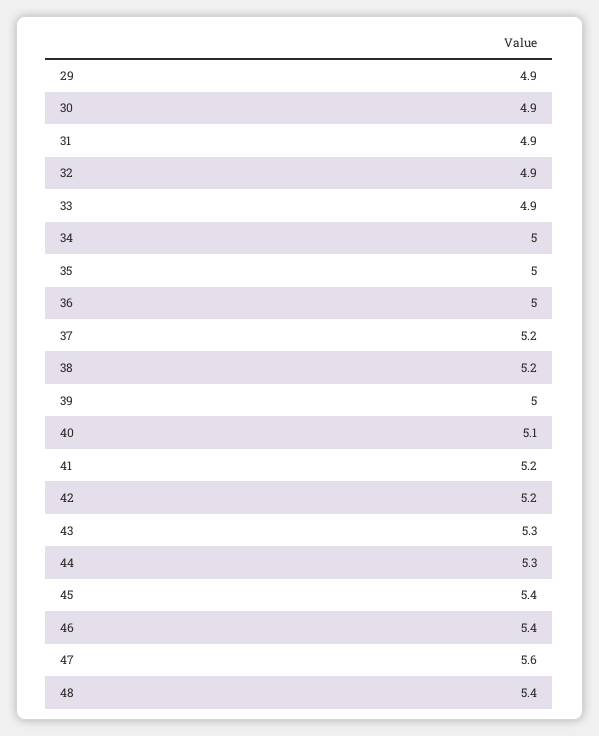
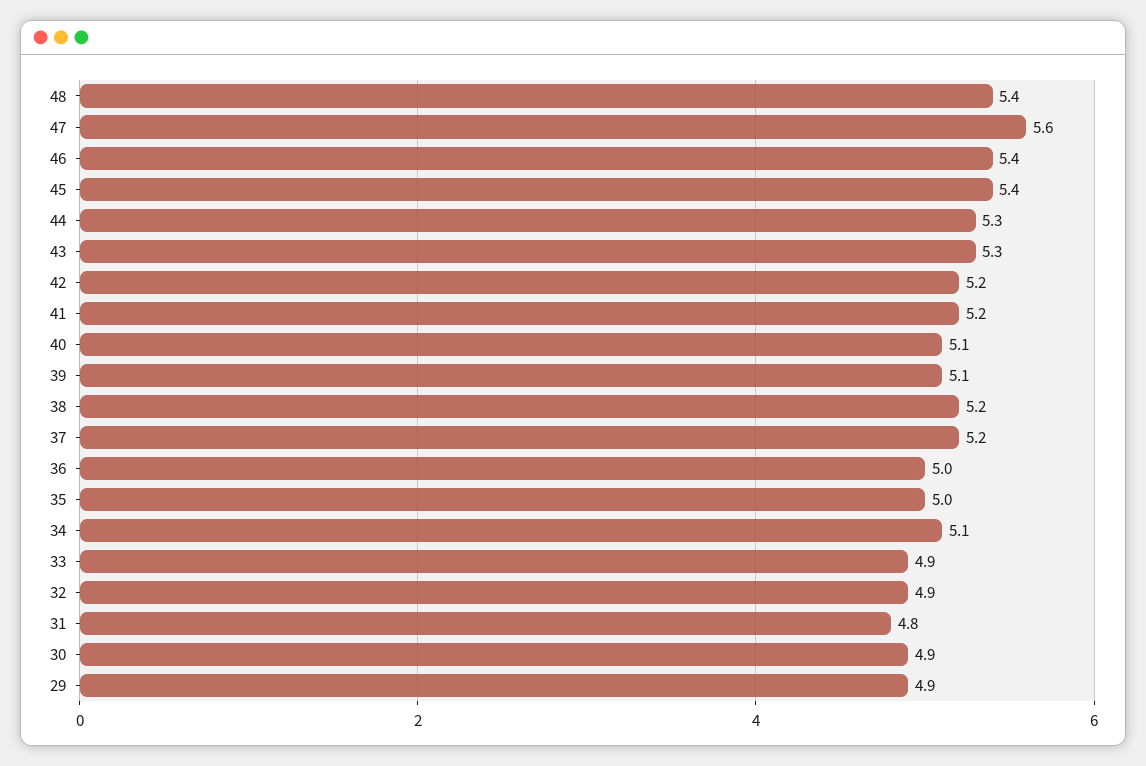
  {
    "29": 4.9,
    "30": 4.9,
-   "31": 4.9,
+   "31": 4.8,
    "32": 4.9,
    "33": 4.9,
-   "34": 5,
+   "34": 5.1,
    "35": 5,
    "36": 5,
    "37": 5.2,
    "38": 5.2,
-   "39": 5,
+   "39": 5.1,
    "40": 5.1,
    "41": 5.2,
    "42": 5.2,
    "43": 5.3,
    "44": 5.3,
    "45": 5.4,
    "46": 5.4,
    "47": 5.6,
    "48": 5.4
  }

